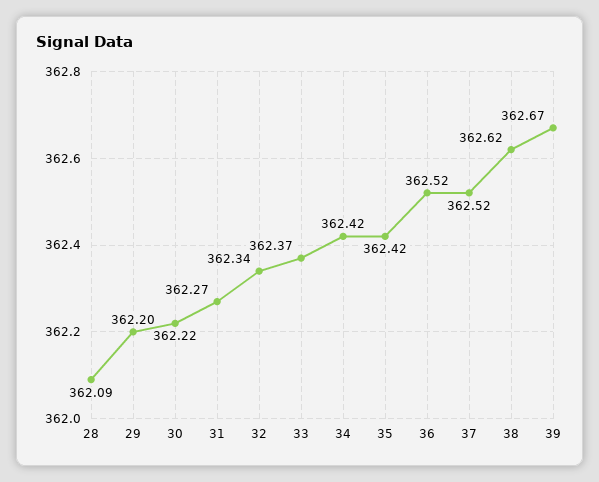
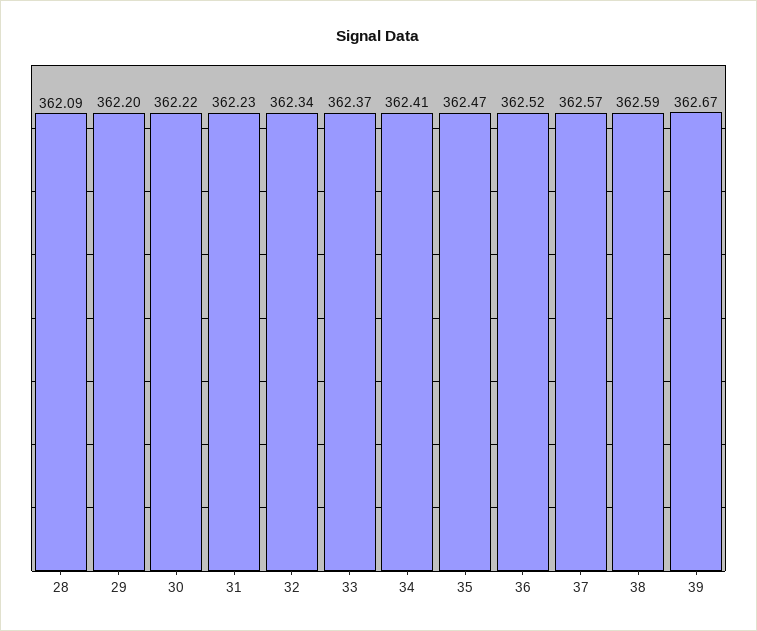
  {
    "28": 362.09,
    "29": 362.2,
    "30": 362.22,
-   "31": 362.27,
+   "31": 362.23,
    "32": 362.34,
    "33": 362.37,
-   "34": 362.42,
+   "34": 362.41,
-   "35": 362.42,
+   "35": 362.47,
    "36": 362.52,
-   "37": 362.52,
+   "37": 362.57,
-   "38": 362.62,
+   "38": 362.59,
    "39": 362.67
  }

